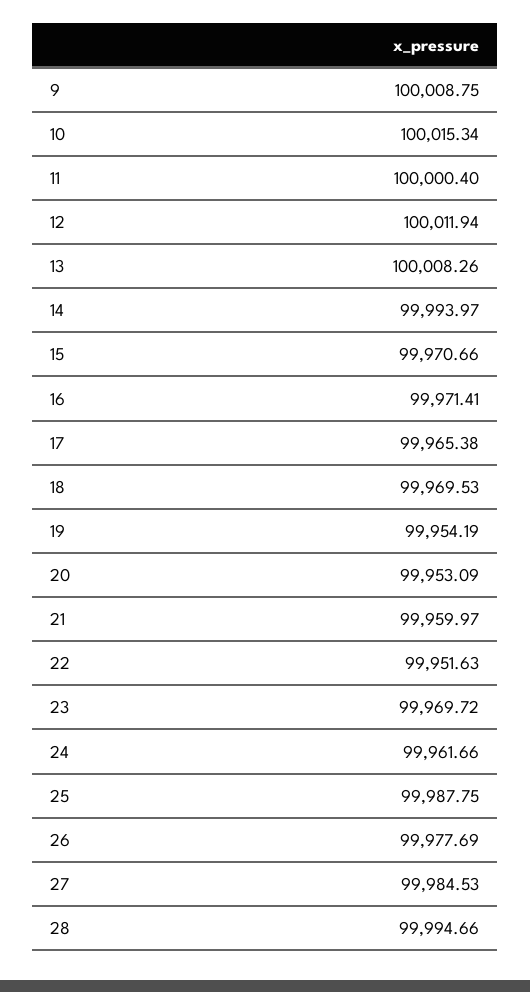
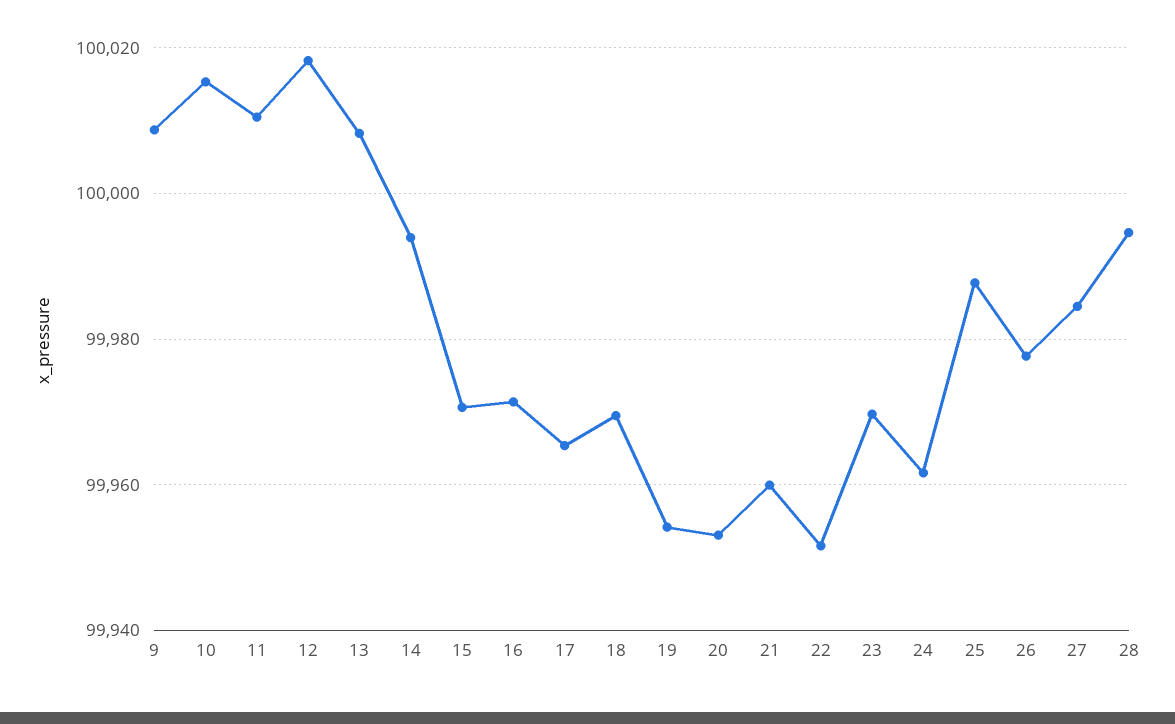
  {
    "9": 100008.75,
    "10": 100015.34,
-   "11": 100000.4,
+   "11": 100010,
-   "12": 100011.94,
+   "12": 100018,
    "13": 100008.26,
    "14": 99993.97,
    "15": 99970.66,
    "16": 99971.41,
    "17": 99965.38,
    "18": 99969.53,
    "19": 99954.19,
    "20": 99953.09,
    "21": 99959.97,
    "22": 99951.63,
    "23": 99969.72,
    "24": 99961.66,
    "25": 99987.75,
    "26": 99977.69,
    "27": 99984.53,
    "28": 99994.66
  }

